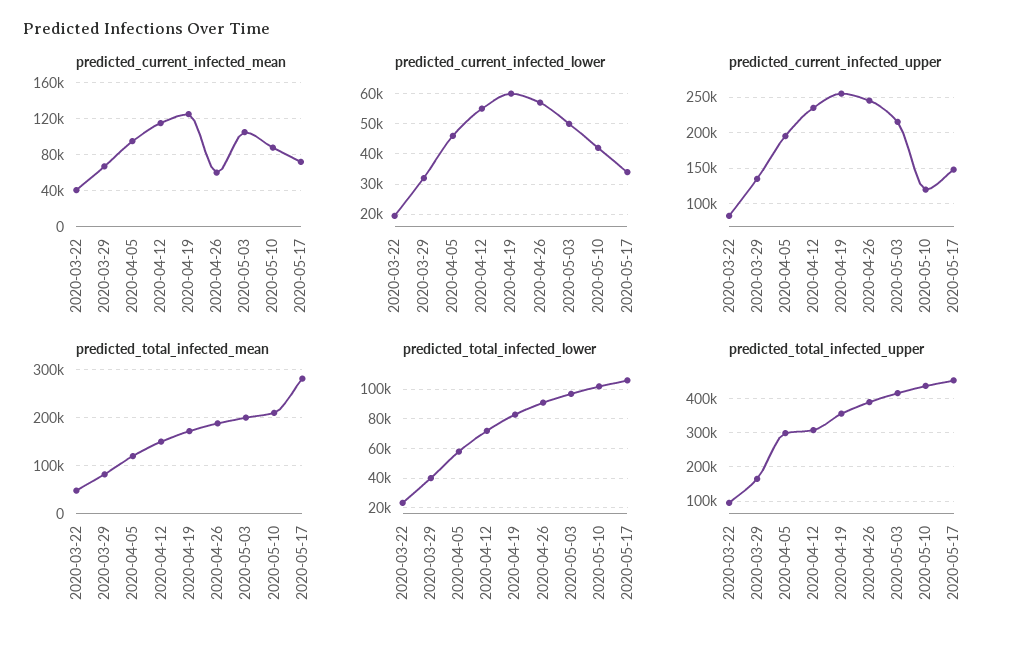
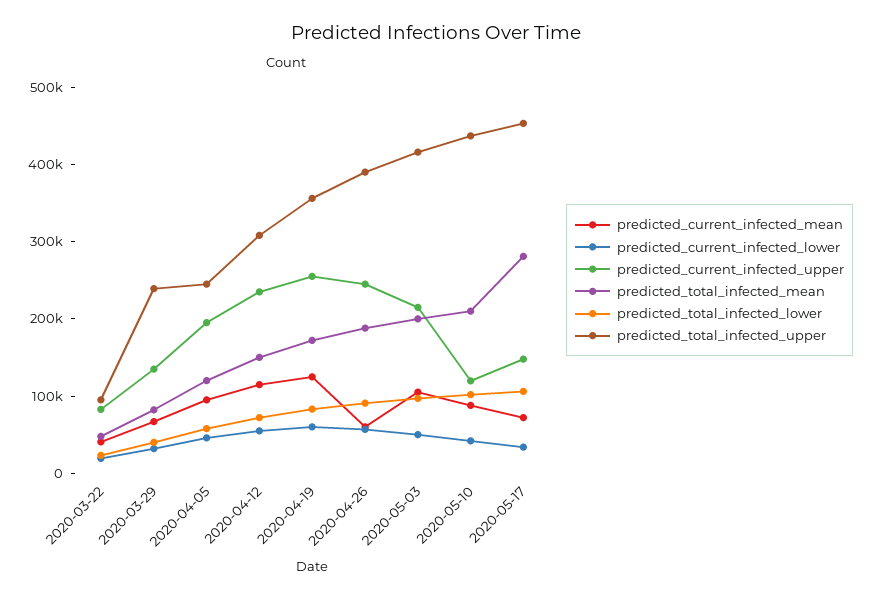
  {
    "predicted_current_infected_mean": {
      "2020-03-22": 40000,
      "2020-03-29": 70000,
      "2020-04-05": 100000,
      "2020-04-12": 120000,
      "2020-04-19": 130000,
      "2020-04-26": 60000,
      "2020-05-03": 110000,
      "2020-05-10": 90000,
      "2020-05-17": 70000
    },
    "predicted_current_infected_lower": {
      "2020-03-22": 20000,
      "2020-03-29": 32000,
      "2020-04-05": 46000,
      "2020-04-12": 56000,
      "2020-04-19": 60000,
      "2020-04-26": 58000,
      "2020-05-03": 50000,
      "2020-05-10": 42000,
      "2020-05-17": 34000
    },
    "predicted_current_infected_upper": {
      "2020-03-22": 80000,
      "2020-03-29": 140000,
      "2020-04-05": 200000,
      "2020-04-12": 240000,
      "2020-04-19": 260000,
      "2020-04-26": 250000,
      "2020-05-03": 220000,
      "2020-05-10": 120000,
      "2020-05-17": 150000
    },
    "predicted_total_infected_mean": {
      "2020-03-22": 40000,
      "2020-03-29": 80000,
      "2020-04-05": 120000,
      "2020-04-12": 160000,
      "2020-04-19": 180000,
      "2020-04-26": 180000,
      "2020-05-03": 200000,
      "2020-05-10": 220000,
      "2020-05-17": 280000
    },
    "predicted_total_infected_lower": {
      "2020-03-22": 25000,
      "2020-03-29": 40000,
      "2020-04-05": 60000,
      "2020-04-12": 70000,
      "2020-04-19": 85000,
      "2020-04-26": 90000,
      "2020-05-03": 95000,
      "2020-05-10": 100000,
      "2020-05-17": 105000
    },
    "predicted_total_infected_upper": {
      "2020-03-22": 100000,
-     "2020-03-29": 160000,
+     "2020-03-29": 240000,
-     "2020-04-05": 300000,
+     "2020-04-05": 240000,
      "2020-04-12": 300000,
      "2020-04-19": 360000,
      "2020-04-26": 400000,
      "2020-05-03": 420000,
      "2020-05-10": 440000,
      "2020-05-17": 460000
    }
  }

